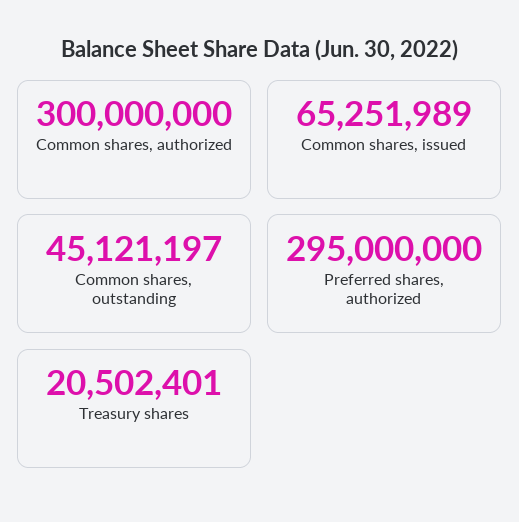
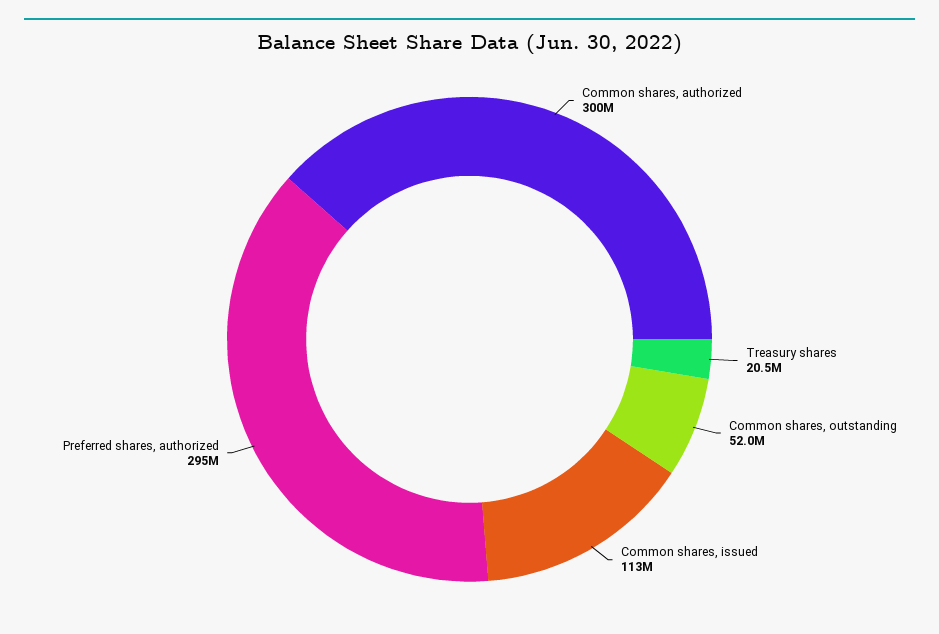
  {
    "Common shares, authorized": 300000000,
-   "Common shares, issued": 65251989,
+   "Common shares, issued": 113000000,
-   "Common shares, outstanding": 45121197,
+   "Common shares, outstanding": 52000000,
    "Preferred shares, authorized": 295000000,
    "Treasury shares": 20502401
  }

